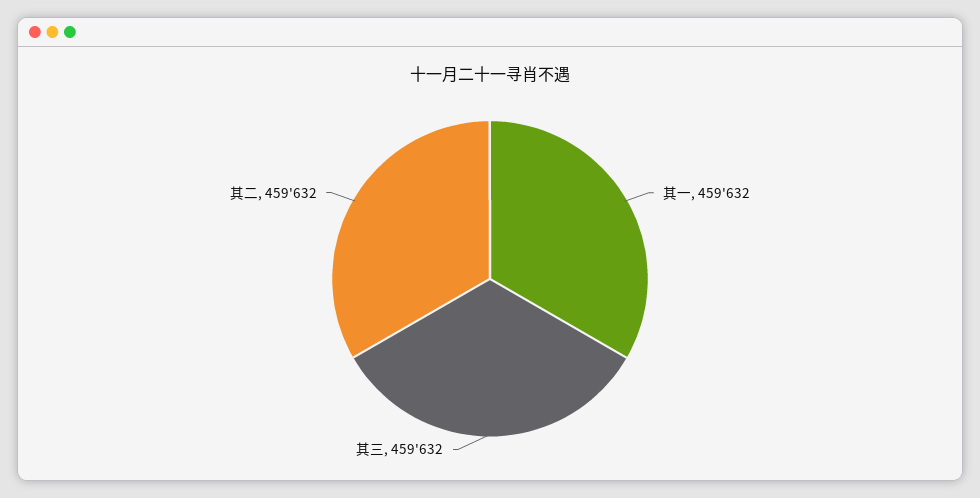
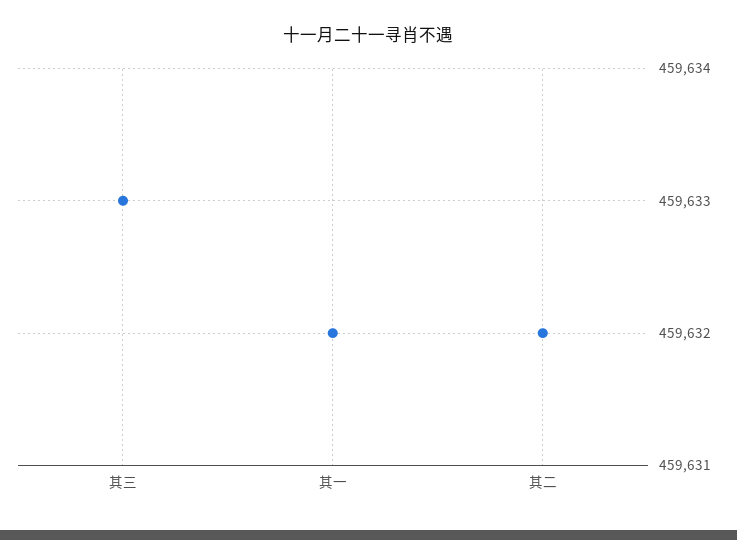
  {
    "其一": 459632,
-   "其三": 459632,
+   "其三": 459633,
    "其二": 459632
  }

